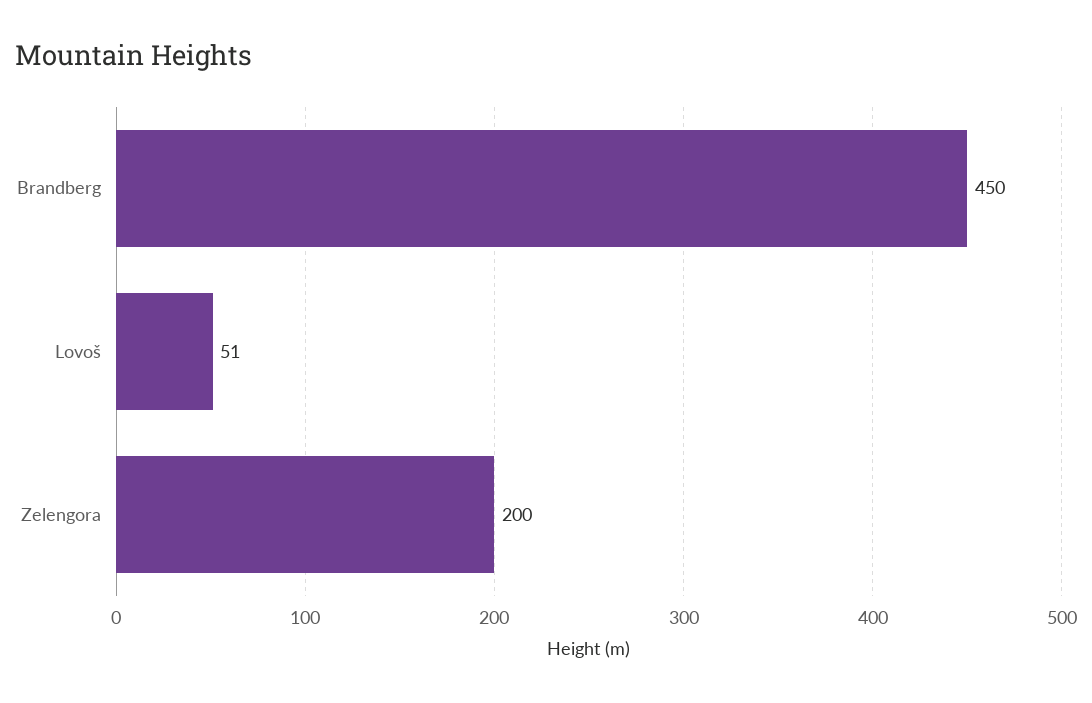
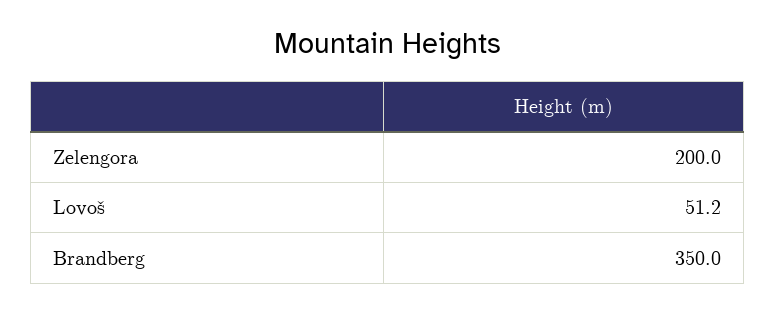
  {
-   "Brandberg": 450,
+   "Brandberg": 350,
    "Lovoš": 51.2,
    "Zelengora": 200
  }

